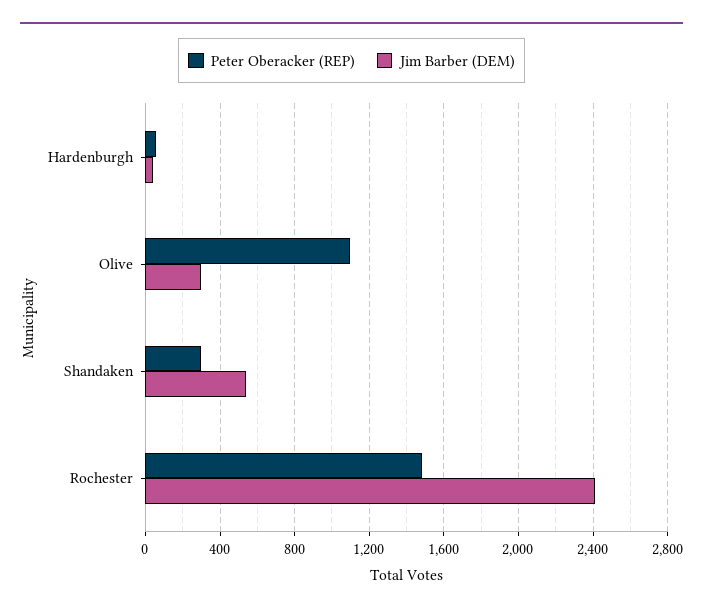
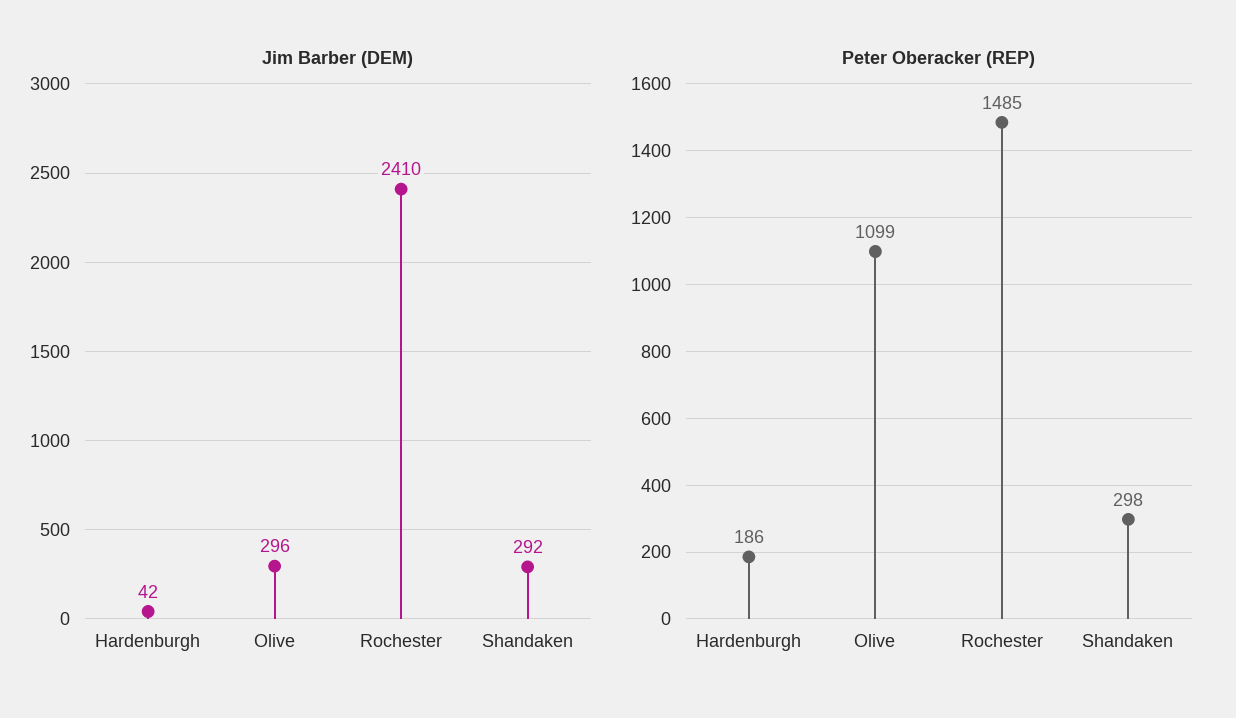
  {
    "Peter Oberacker (REP)": {
-     "Hardenburgh": 50,
+     "Hardenburgh": 186,
      "Olive": 1099,
      "Shandaken": 298,
      "Rochester": 1485
    },
    "Jim Barber (DEM)": {
      "Hardenburgh": 42,
      "Olive": 296,
-     "Shandaken": 550,
+     "Shandaken": 292,
      "Rochester": 2410
    }
  }

